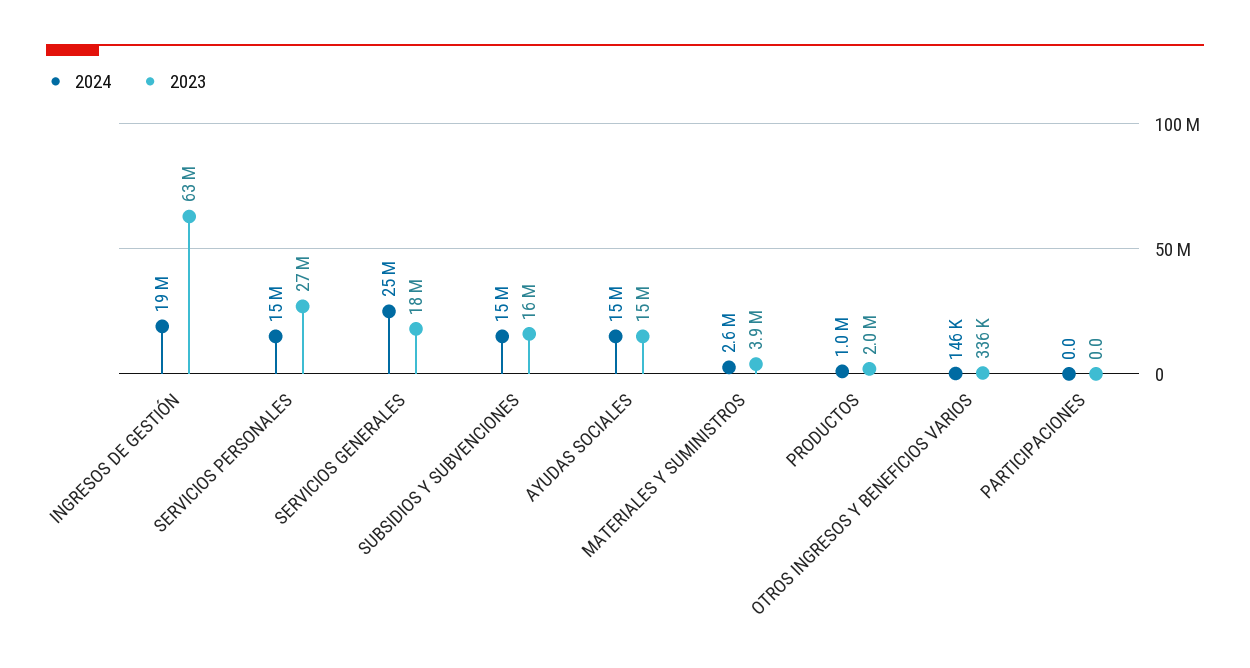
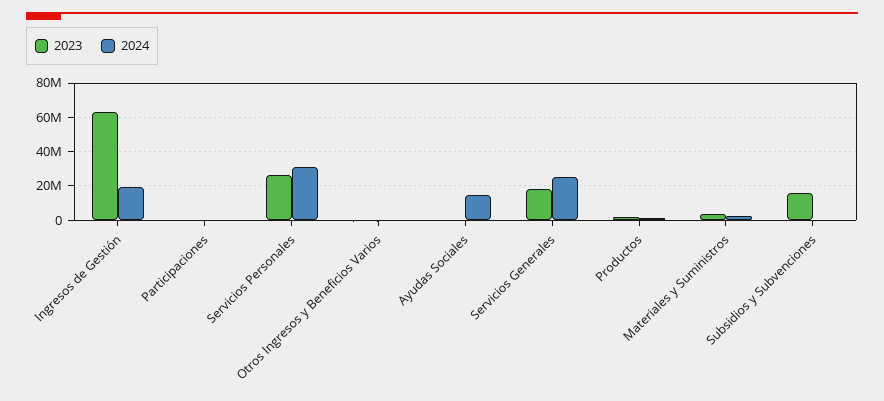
  {
    "2024": {
      "INGRESOS DE GESTIÓN": 19000000,
-     "SERVICIOS PERSONALES": 15000000,
+     "SERVICIOS PERSONALES": 30000000,
      "SERVICIOS GENERALES": 25000000,
-     "SUBSIDIOS Y SUBVENCIONES": 15000000,
+     "SUBSIDIOS Y SUBVENCIONES": 0,
      "AYUDAS SOCIALES": 15000000,
      "MATERIALES Y SUMINISTROS": 2600000,
      "PRODUCTOS": 1000000,
      "OTROS INGRESOS Y BENEFICIOS VARIOS": 146000,
      "PARTICIPACIONES": 0
    },
    "2023": {
      "INGRESOS DE GESTIÓN": 63000000,
      "SERVICIOS PERSONALES": 27000000,
      "SERVICIOS GENERALES": 18000000,
      "SUBSIDIOS Y SUBVENCIONES": 16000000,
-     "AYUDAS SOCIALES": 15000000,
+     "AYUDAS SOCIALES": 0,
      "MATERIALES Y SUMINISTROS": 3900000,
      "PRODUCTOS": 2000000,
      "OTROS INGRESOS Y BENEFICIOS VARIOS": 336000,
      "PARTICIPACIONES": 0
    }
  }

